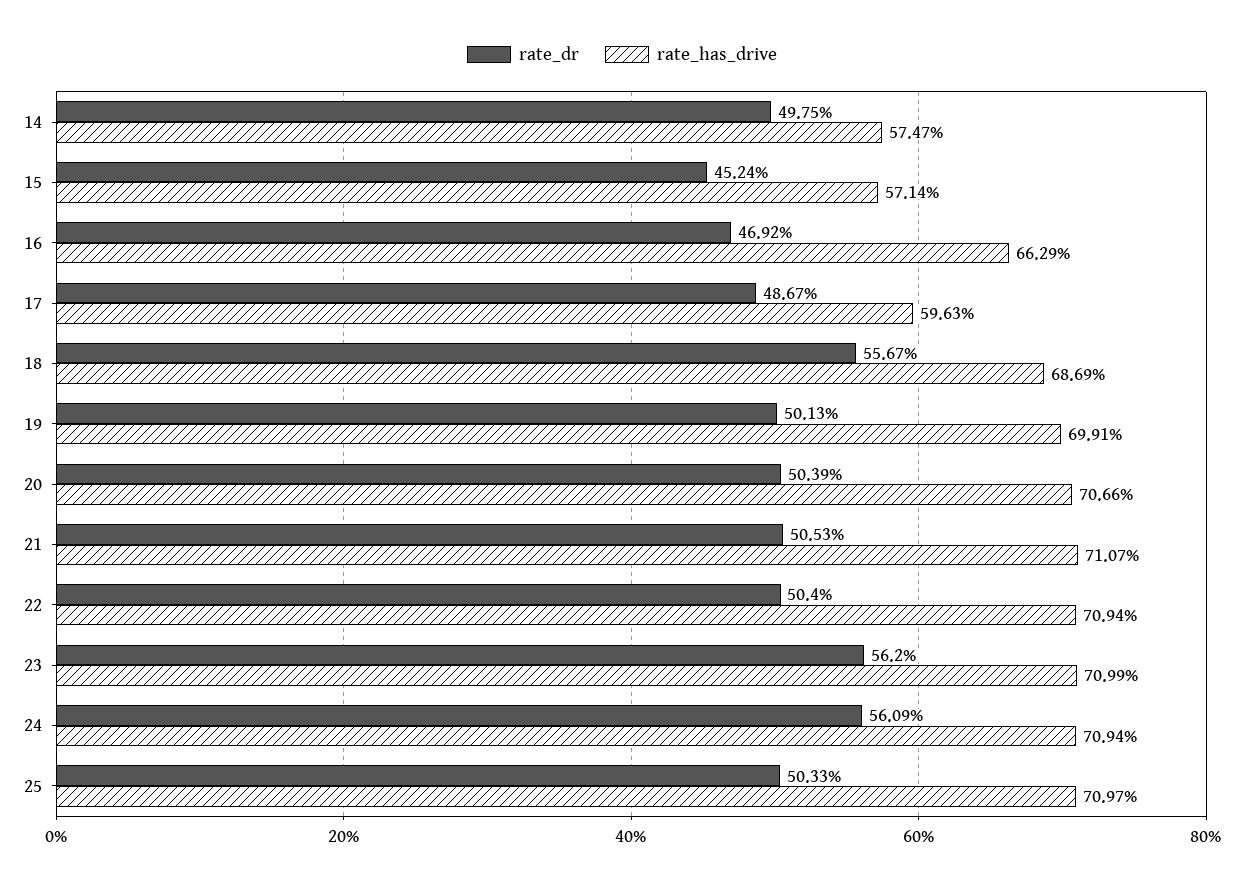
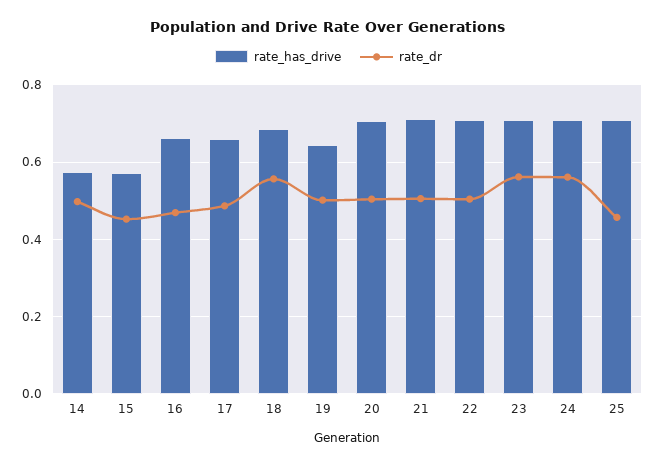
  {
    "rate_dr": {
      "14": 0.4975,
      "15": 0.4524,
      "16": 0.4692,
      "17": 0.4867,
      "18": 0.5567,
      "19": 0.5013,
      "20": 0.5039,
      "21": 0.5053,
      "22": 0.504,
      "23": 0.562,
      "24": 0.5609,
-     "25": 0.5033
+     "25": 0.46
    },
    "rate_has_drive": {
      "14": 0.5747,
      "15": 0.5714,
      "16": 0.6629,
-     "17": 0.5963,
+     "17": 0.66,
      "18": 0.6869,
-     "19": 0.6991,
+     "19": 0.64,
      "20": 0.7066,
      "21": 0.7107,
      "22": 0.7094,
      "23": 0.7099,
      "24": 0.7094,
      "25": 0.7097
    }
  }

